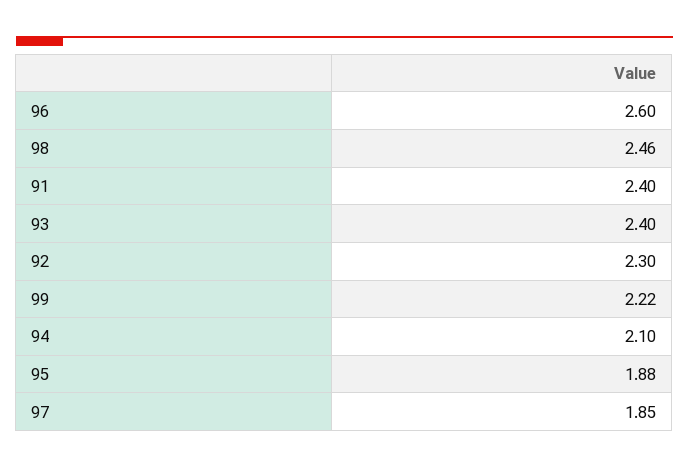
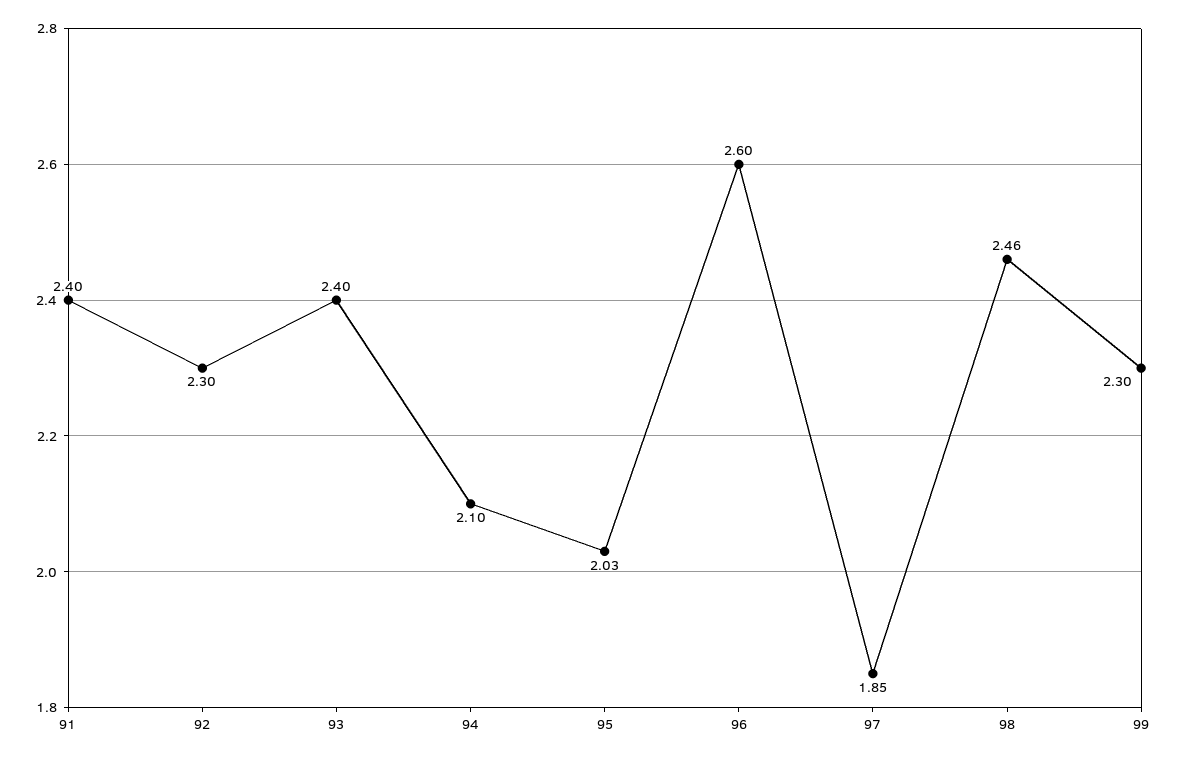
  {
    "96": 2.6,
    "98": 2.46,
    "91": 2.4,
    "93": 2.4,
    "92": 2.3,
-   "99": 2.22,
+   "99": 2.3,
    "94": 2.1,
-   "95": 1.88,
+   "95": 2.03,
    "97": 1.85
  }

